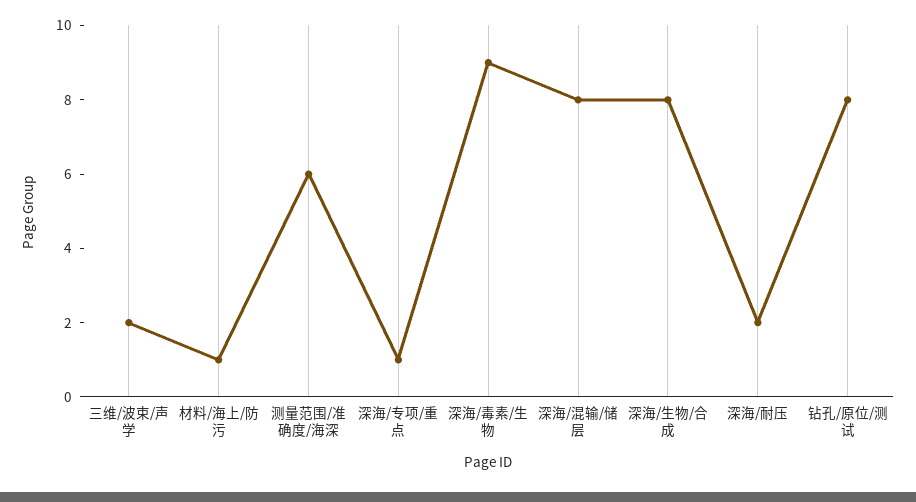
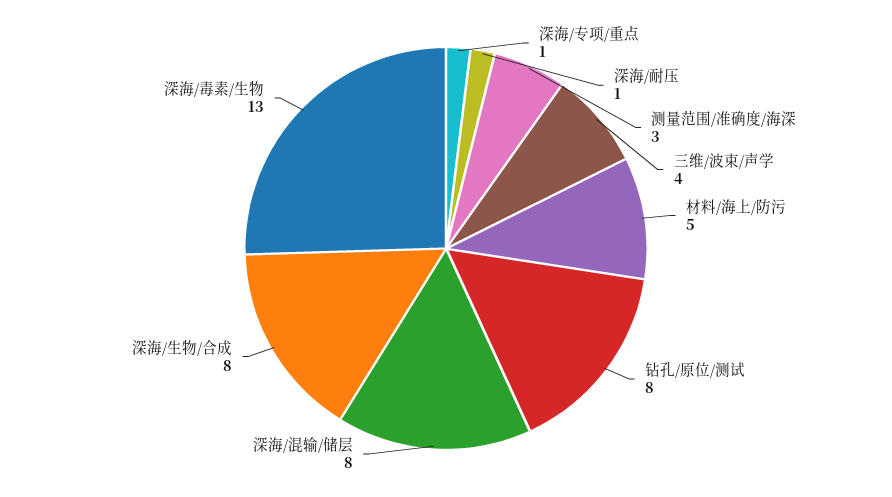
  {
-   "三维/波束/声学": 2,
+   "三维/波束/声学": 4,
-   "材料/海上/防污": 1,
+   "材料/海上/防污": 5,
-   "测量范围/准确度/海深": 6,
+   "测量范围/准确度/海深": 3,
    "深海/专项/重点": 1,
-   "深海/毒素/生物": 9,
+   "深海/毒素/生物": 13,
    "深海/混输/储层": 8,
    "深海/生物/合成": 8,
-   "深海/耐压": 2,
+   "深海/耐压": 1,
    "钻孔/原位/测试": 8
  }

